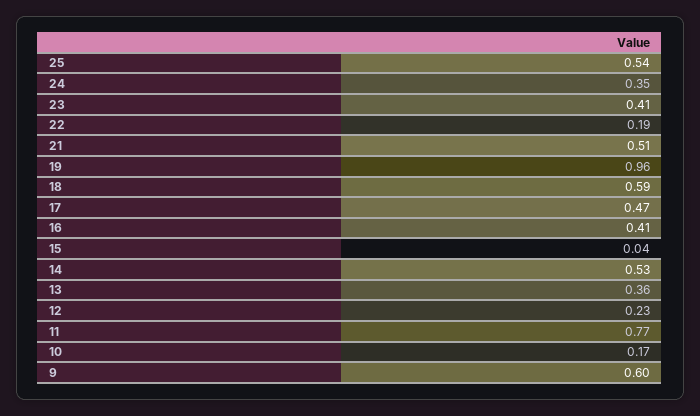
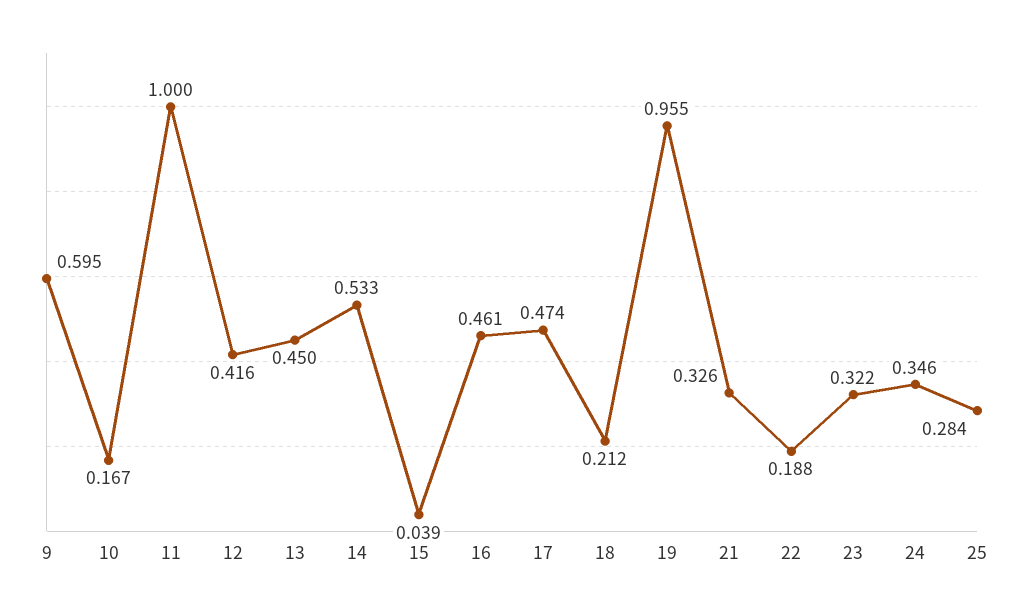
  {
-   "25": 0.54,
+   "25": 0.284,
    "24": 0.346,
-   "23": 0.41,
+   "23": 0.322,
    "22": 0.188,
-   "21": 0.51,
+   "21": 0.326,
    "19": 0.955,
-   "18": 0.59,
+   "18": 0.212,
    "17": 0.474,
-   "16": 0.41,
+   "16": 0.461,
    "15": 0.039,
    "14": 0.533,
-   "13": 0.36,
+   "13": 0.45,
-   "12": 0.23,
+   "12": 0.416,
-   "11": 0.77,
+   "11": 1,
    "10": 0.167,
    "9": 0.595
  }

